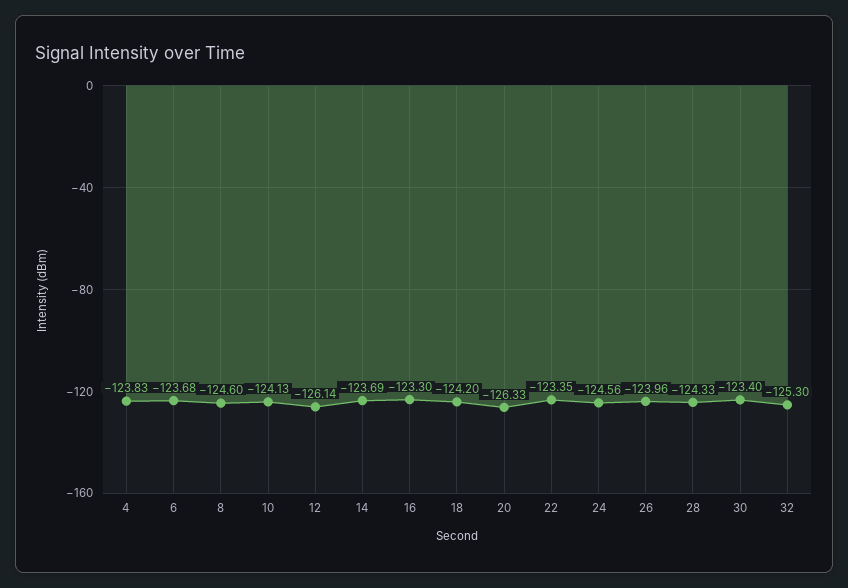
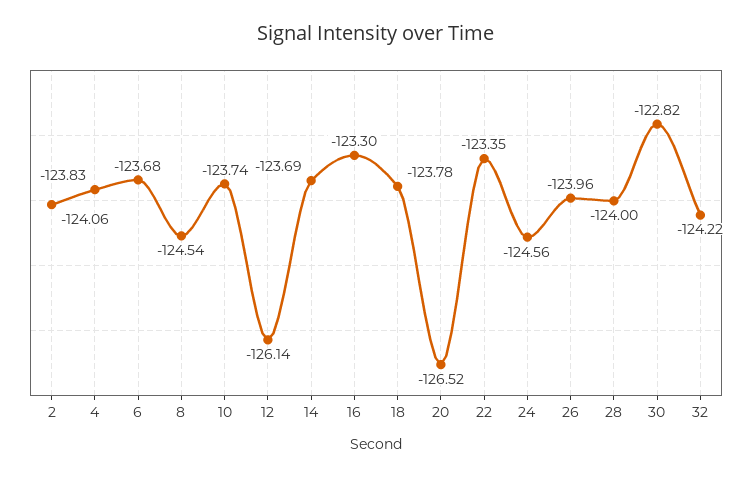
  {
    "4": -123.83,
    "6": -123.68,
-   "8": -124.6,
+   "8": -124.54,
-   "10": -124.13,
+   "10": -123.74,
    "12": -126.14,
    "14": -123.69,
    "16": -123.3,
-   "18": -124.2,
+   "18": -123.78,
-   "20": -126.33,
+   "20": -126.52,
    "22": -123.35,
    "24": -124.56,
    "26": -123.96,
-   "28": -124.33,
+   "28": -124,
-   "30": -123.4,
+   "30": -122.82,
-   "32": -125.3
+   "32": -124.22,
+   "2": -124.06
  }

